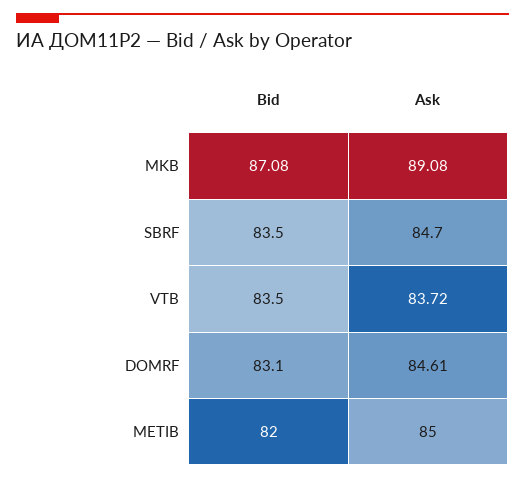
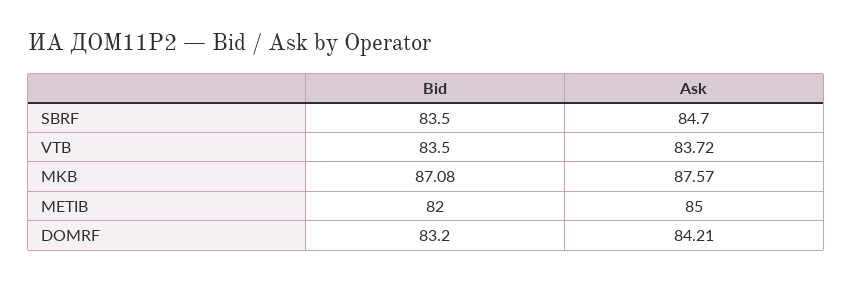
  {
    "Bid": {
      "MKB": 87.08,
      "SBRF": 83.5,
      "VTB": 83.5,
-     "DOMRF": 83.1,
+     "DOMRF": 83.2,
      "METIB": 82
    },
    "Ask": {
-     "MKB": 89.08,
+     "MKB": 87.57,
      "SBRF": 84.7,
      "VTB": 83.72,
-     "DOMRF": 84.61,
+     "DOMRF": 84.21,
      "METIB": 85
    }
  }

